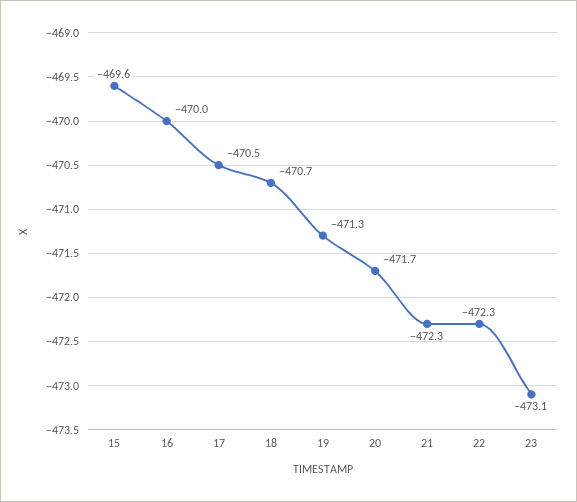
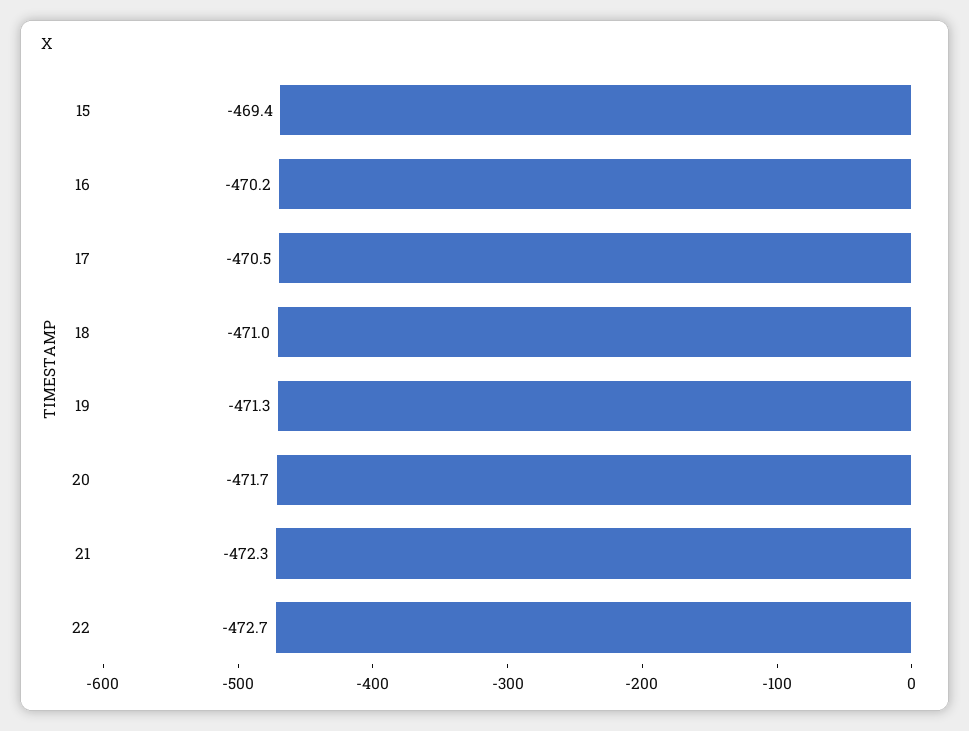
  {
-   "15": -469.6,
+   "15": -469.4,
-   "16": -470,
+   "16": -470.2,
    "17": -470.5,
-   "18": -470.7,
+   "18": -471,
    "19": -471.3,
    "20": -471.7,
    "21": -472.3,
-   "22": -472.3,
+   "22": -472.7
-   "23": -473.1
  }

